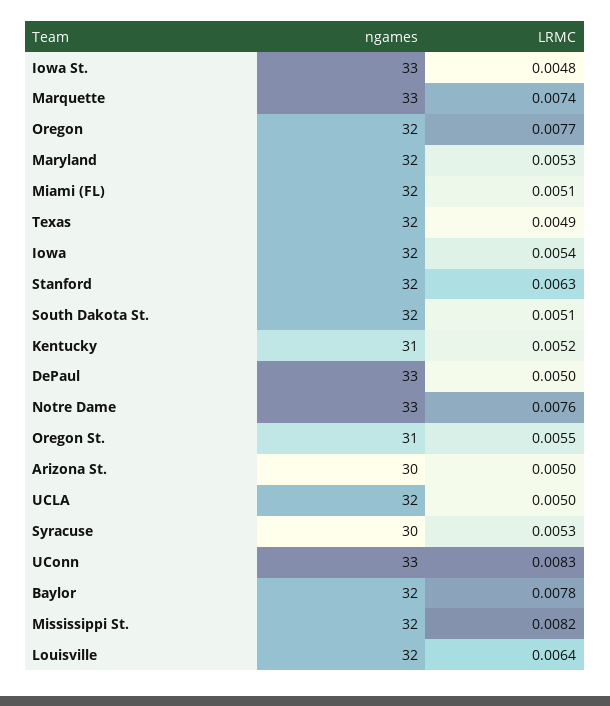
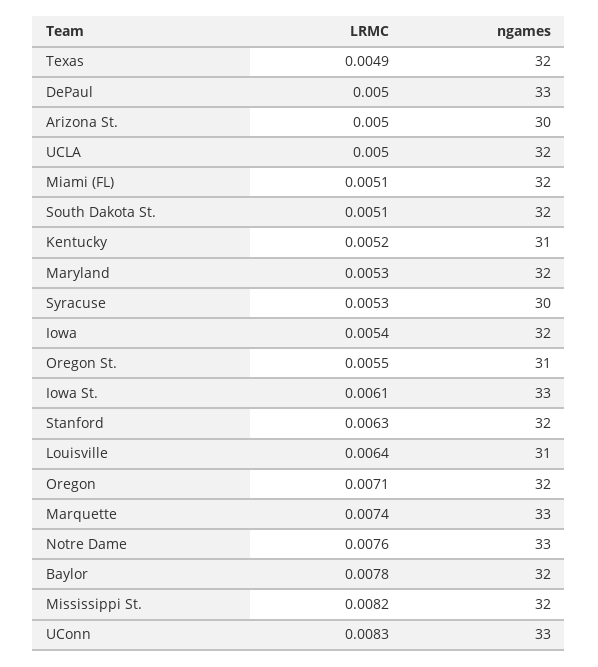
  {
    "ngames": {
      "Iowa St.": 33,
      "Marquette": 33,
      "Oregon": 32,
      "Maryland": 32,
      "Miami (FL)": 32,
      "Texas": 32,
      "Iowa": 32,
      "Stanford": 32,
      "South Dakota St.": 32,
      "Kentucky": 31,
      "DePaul": 33,
      "Notre Dame": 33,
      "Oregon St.": 31,
      "Arizona St.": 30,
      "UCLA": 32,
      "Syracuse": 30,
      "UConn": 33,
      "Baylor": 32,
      "Mississippi St.": 32,
-     "Louisville": 32
+     "Louisville": 31
    },
    "LRMC": {
-     "Iowa St.": 0.0048,
+     "Iowa St.": 0.0061,
      "Marquette": 0.0074,
-     "Oregon": 0.0077,
+     "Oregon": 0.0071,
      "Maryland": 0.0053,
      "Miami (FL)": 0.0051,
      "Texas": 0.0049,
      "Iowa": 0.0054,
      "Stanford": 0.0063,
      "South Dakota St.": 0.0051,
      "Kentucky": 0.0052,
      "DePaul": 0.005,
      "Notre Dame": 0.0076,
      "Oregon St.": 0.0055,
      "Arizona St.": 0.005,
      "UCLA": 0.005,
      "Syracuse": 0.0053,
      "UConn": 0.0083,
      "Baylor": 0.0078,
      "Mississippi St.": 0.0082,
      "Louisville": 0.0064
    }
  }

